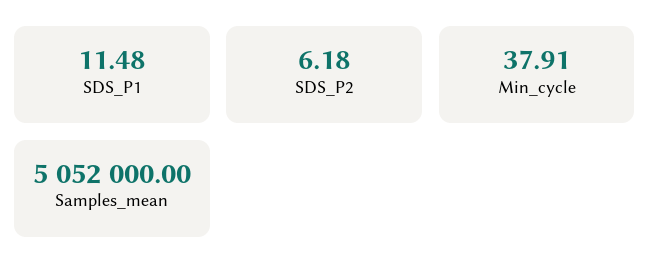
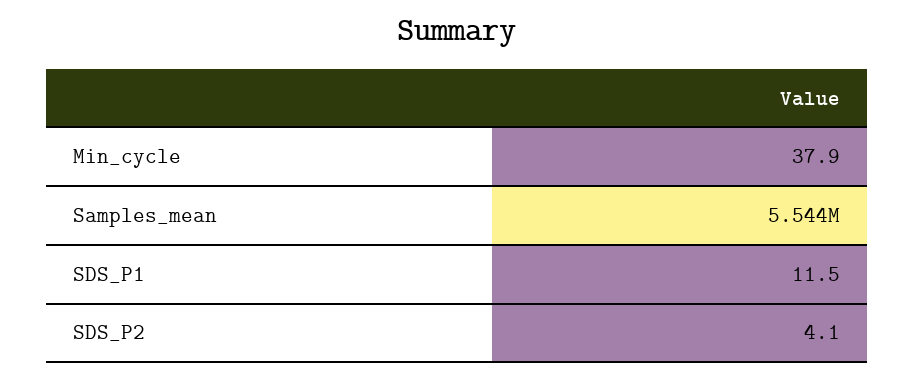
  {
    "SDS_P1": 11.48,
-   "SDS_P2": 6.18,
+   "SDS_P2": 4.1,
    "Min_cycle": 37.91,
-   "Samples_mean": 5052000
+   "Samples_mean": 5544000
  }

